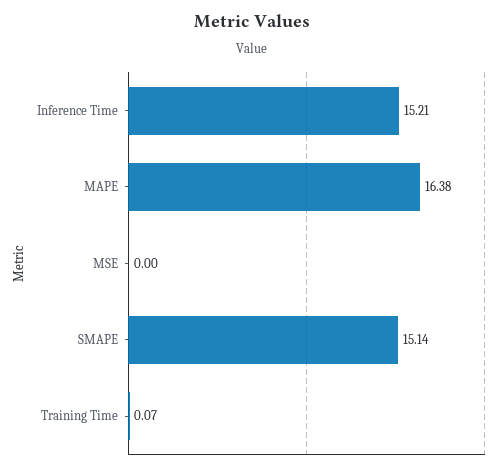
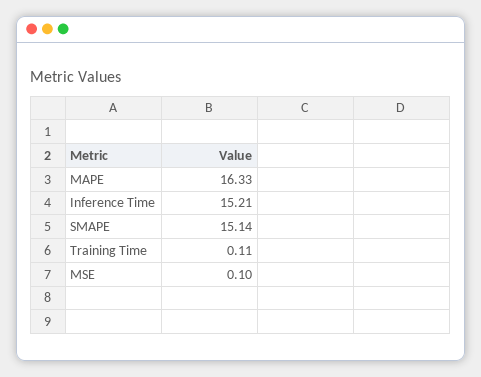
  {
    "Inference Time": 15.21,
-   "MAPE": 16.38,
+   "MAPE": 16.33,
-   "MSE": 0,
+   "MSE": 0.1,
    "SMAPE": 15.14,
-   "Training Time": 0.07
+   "Training Time": 0.11
  }

